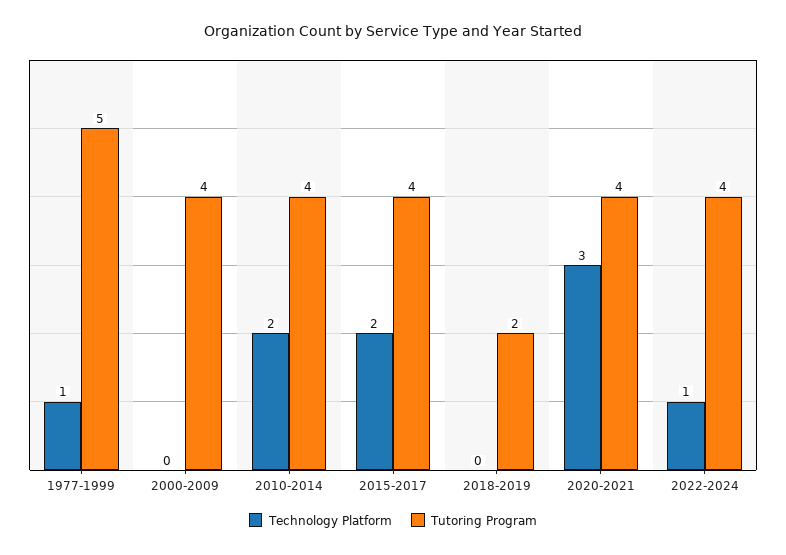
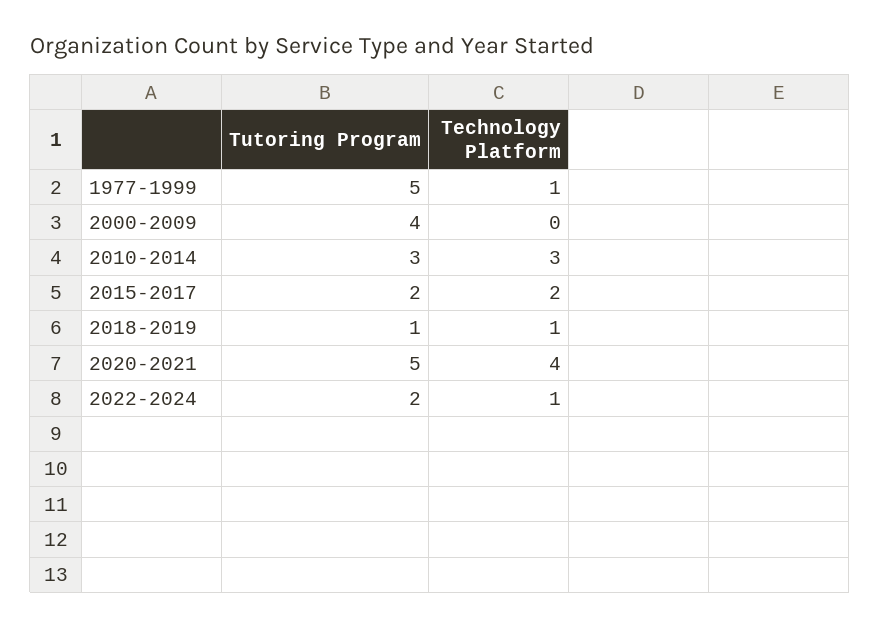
  {
    "Technology Platform": {
      "1977-1999": 1,
      "2000-2009": 0,
-     "2010-2014": 2,
+     "2010-2014": 3,
      "2015-2017": 2,
-     "2018-2019": 0,
+     "2018-2019": 1,
-     "2020-2021": 3,
+     "2020-2021": 4,
      "2022-2024": 1
    },
    "Tutoring Program": {
      "1977-1999": 5,
      "2000-2009": 4,
-     "2010-2014": 4,
+     "2010-2014": 3,
-     "2015-2017": 4,
+     "2015-2017": 2,
-     "2018-2019": 2,
+     "2018-2019": 1,
-     "2020-2021": 4,
+     "2020-2021": 5,
-     "2022-2024": 4
+     "2022-2024": 2
    }
  }

